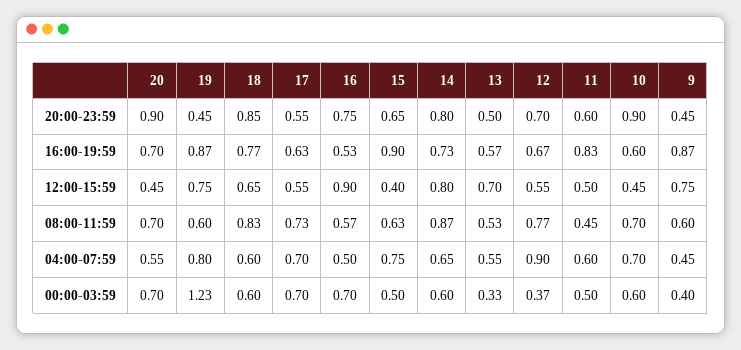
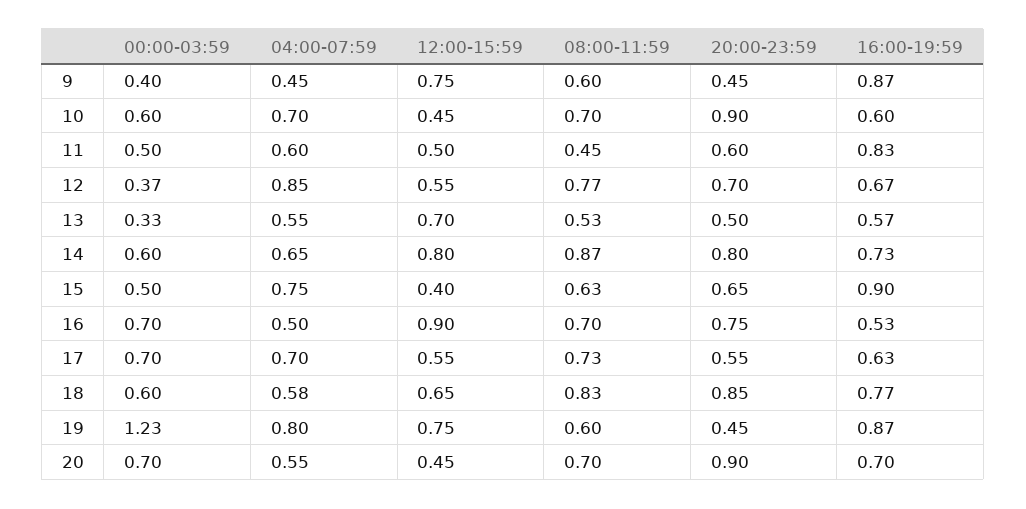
  {
    "20": {
      "20:00-23:59": 0.9,
      "16:00-19:59": 0.7,
      "12:00-15:59": 0.45,
      "08:00-11:59": 0.7,
      "04:00-07:59": 0.55,
      "00:00-03:59": 0.7
    },
    "19": {
      "20:00-23:59": 0.45,
      "16:00-19:59": 0.87,
      "12:00-15:59": 0.75,
      "08:00-11:59": 0.6,
      "04:00-07:59": 0.8,
      "00:00-03:59": 1.23
    },
    "18": {
      "20:00-23:59": 0.85,
      "16:00-19:59": 0.77,
      "12:00-15:59": 0.65,
      "08:00-11:59": 0.83,
-     "04:00-07:59": 0.6,
+     "04:00-07:59": 0.58,
      "00:00-03:59": 0.6
    },
    "17": {
      "20:00-23:59": 0.55,
      "16:00-19:59": 0.63,
      "12:00-15:59": 0.55,
      "08:00-11:59": 0.73,
      "04:00-07:59": 0.7,
      "00:00-03:59": 0.7
    },
    "16": {
      "20:00-23:59": 0.75,
      "16:00-19:59": 0.53,
      "12:00-15:59": 0.9,
-     "08:00-11:59": 0.57,
+     "08:00-11:59": 0.7,
      "04:00-07:59": 0.5,
      "00:00-03:59": 0.7
    },
    "15": {
      "20:00-23:59": 0.65,
      "16:00-19:59": 0.9,
      "12:00-15:59": 0.4,
      "08:00-11:59": 0.63,
      "04:00-07:59": 0.75,
      "00:00-03:59": 0.5
    },
    "14": {
      "20:00-23:59": 0.8,
      "16:00-19:59": 0.73,
      "12:00-15:59": 0.8,
      "08:00-11:59": 0.87,
      "04:00-07:59": 0.65,
      "00:00-03:59": 0.6
    },
    "13": {
      "20:00-23:59": 0.5,
      "16:00-19:59": 0.57,
      "12:00-15:59": 0.7,
      "08:00-11:59": 0.53,
      "04:00-07:59": 0.55,
      "00:00-03:59": 0.33
    },
    "12": {
      "20:00-23:59": 0.7,
      "16:00-19:59": 0.67,
      "12:00-15:59": 0.55,
      "08:00-11:59": 0.77,
-     "04:00-07:59": 0.9,
+     "04:00-07:59": 0.85,
      "00:00-03:59": 0.37
    },
    "11": {
      "20:00-23:59": 0.6,
      "16:00-19:59": 0.83,
      "12:00-15:59": 0.5,
      "08:00-11:59": 0.45,
      "04:00-07:59": 0.6,
      "00:00-03:59": 0.5
    },
    "10": {
      "20:00-23:59": 0.9,
      "16:00-19:59": 0.6,
      "12:00-15:59": 0.45,
      "08:00-11:59": 0.7,
      "04:00-07:59": 0.7,
      "00:00-03:59": 0.6
    },
    "9": {
      "20:00-23:59": 0.45,
      "16:00-19:59": 0.87,
      "12:00-15:59": 0.75,
      "08:00-11:59": 0.6,
      "04:00-07:59": 0.45,
      "00:00-03:59": 0.4
    }
  }

